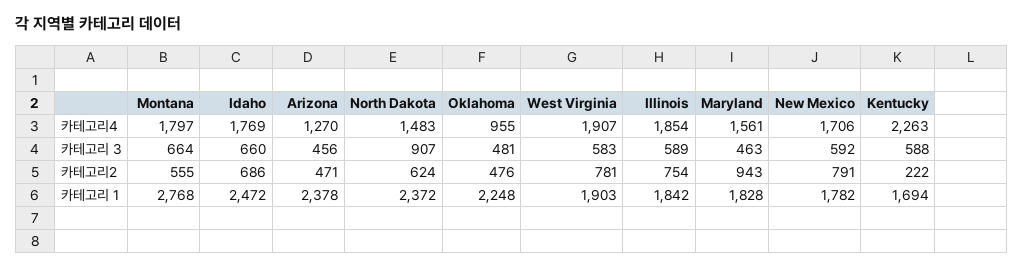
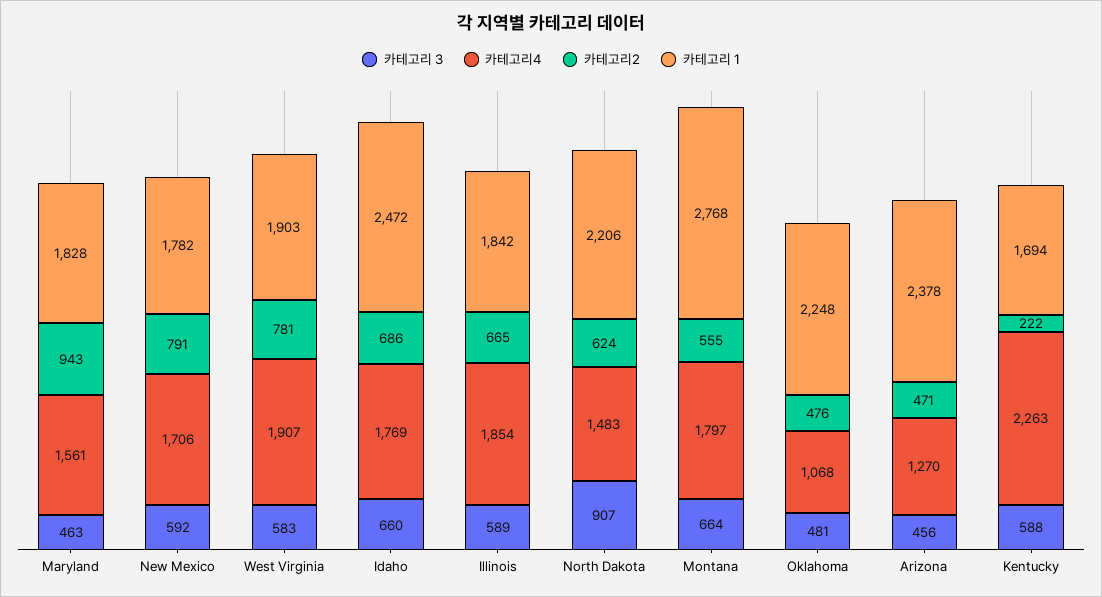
  {
    "카테고리4": {
      "Montana": 1797,
      "Idaho": 1769,
      "Arizona": 1270,
      "North Dakota": 1483,
-     "Oklahoma": 955,
+     "Oklahoma": 1068,
      "West Virginia": 1907,
      "Illinois": 1854,
      "Maryland": 1561,
      "New Mexico": 1706,
      "Kentucky": 2263
    },
    "카테고리 3": {
      "Montana": 664,
      "Idaho": 660,
      "Arizona": 456,
      "North Dakota": 907,
      "Oklahoma": 481,
      "West Virginia": 583,
      "Illinois": 589,
      "Maryland": 463,
      "New Mexico": 592,
      "Kentucky": 588
    },
    "카테고리2": {
      "Montana": 555,
      "Idaho": 686,
      "Arizona": 471,
      "North Dakota": 624,
      "Oklahoma": 476,
      "West Virginia": 781,
-     "Illinois": 754,
+     "Illinois": 665,
      "Maryland": 943,
      "New Mexico": 791,
      "Kentucky": 222
    },
    "카테고리 1": {
      "Montana": 2768,
      "Idaho": 2472,
      "Arizona": 2378,
-     "North Dakota": 2372,
+     "North Dakota": 2206,
      "Oklahoma": 2248,
      "West Virginia": 1903,
      "Illinois": 1842,
      "Maryland": 1828,
      "New Mexico": 1782,
      "Kentucky": 1694
    }
  }

